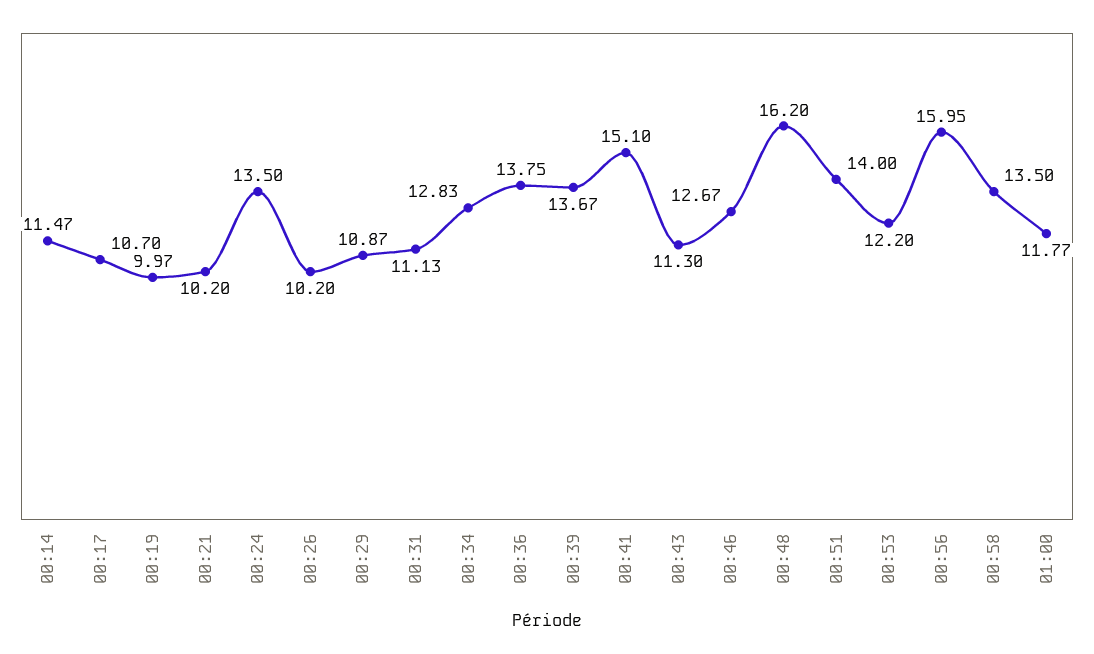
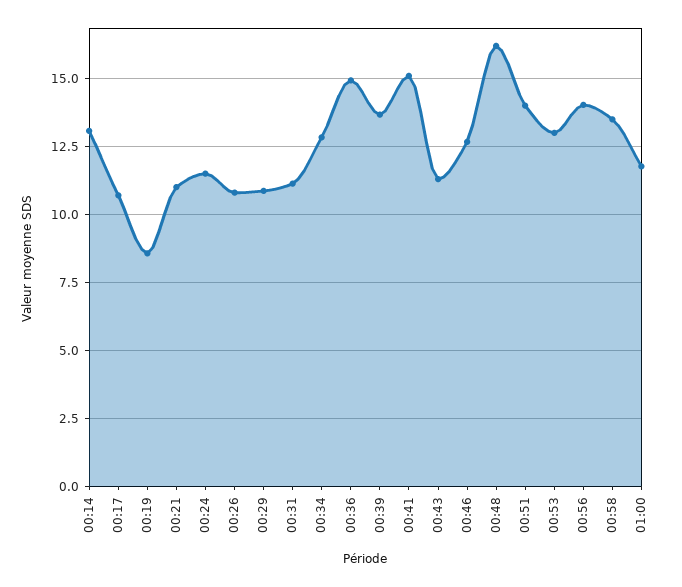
  {
-   "00:14": 11.47,
+   "00:14": 13,
    "00:17": 10.7,
-   "00:19": 9.97,
+   "00:19": 8.5,
-   "00:21": 10.2,
+   "00:21": 11,
-   "00:24": 13.5,
+   "00:24": 11.5,
-   "00:26": 10.2,
+   "00:26": 10.75,
    "00:29": 10.87,
    "00:31": 11.13,
    "00:34": 12.83,
-   "00:36": 13.75,
+   "00:36": 15,
    "00:39": 13.67,
    "00:41": 15.1,
    "00:43": 11.3,
    "00:46": 12.67,
    "00:48": 16.2,
    "00:51": 14,
-   "00:53": 12.2,
+   "00:53": 13,
-   "00:56": 15.95,
+   "00:56": 14,
    "00:58": 13.5,
    "01:00": 11.77
  }

